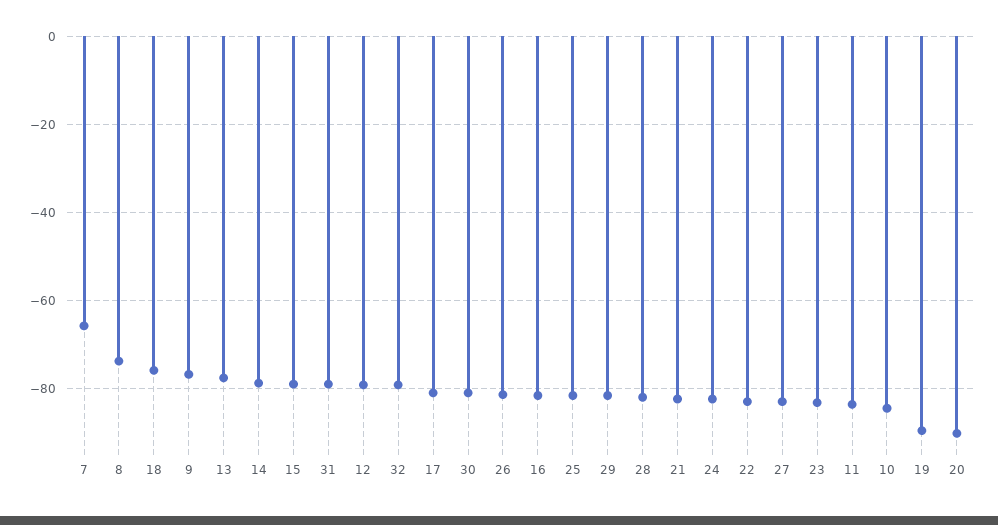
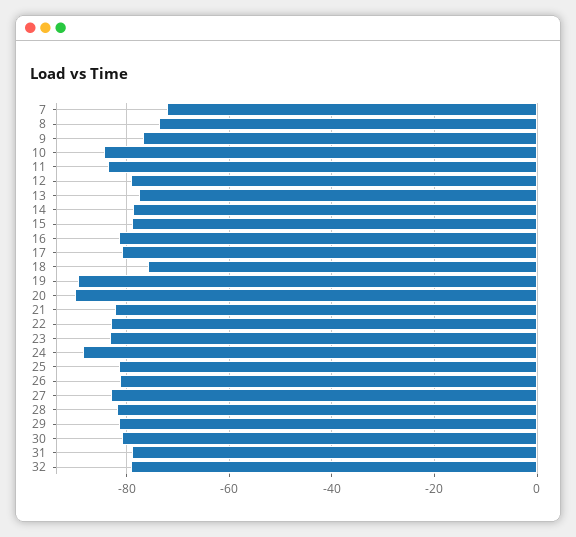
  {
-   "7": -66,
+   "7": -72,
    "8": -74,
    "18": -76,
    "9": -76,
    "13": -78,
    "14": -78,
    "15": -80,
    "31": -80,
    "12": -80,
    "32": -80,
    "17": -82,
    "30": -82,
    "26": -82,
    "16": -82,
    "25": -82,
    "29": -82,
    "28": -82,
    "21": -82,
-   "24": -82,
+   "24": -88,
    "22": -84,
    "27": -84,
    "23": -84,
    "11": -84,
    "10": -84,
    "19": -90,
    "20": -90
  }

